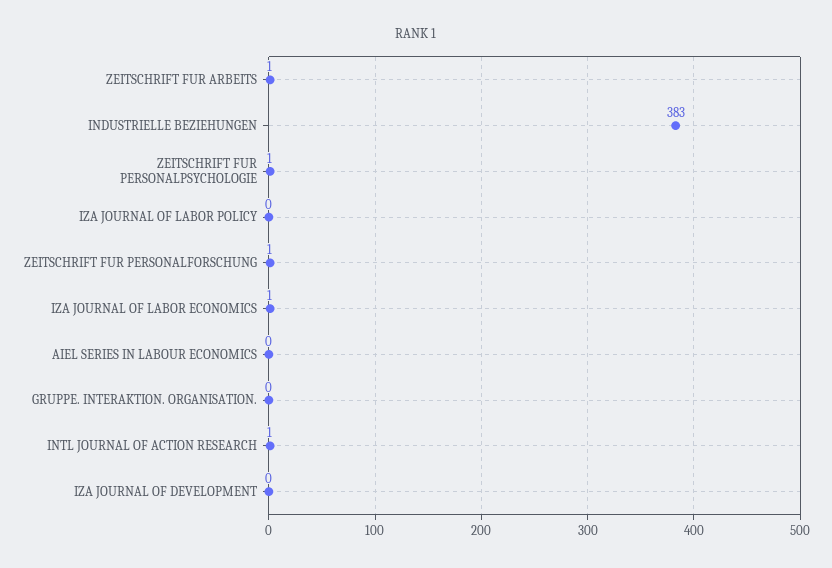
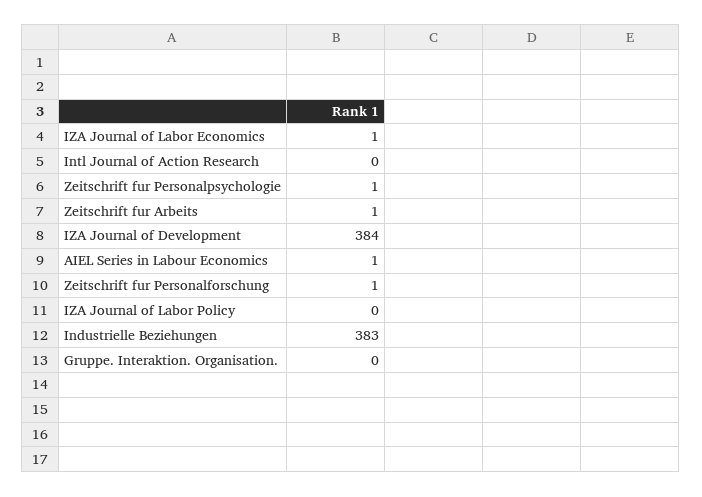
  {
    "ZEITSCHRIFT FUR ARBEITS": 1,
    "INDUSTRIELLE BEZIEHUNGEN": 383,
    "ZEITSCHRIFT FUR PERSONALPSYCHOLOGIE": 1,
    "IZA JOURNAL OF LABOR POLICY": 0,
    "ZEITSCHRIFT FUR PERSONALFORSCHUNG": 1,
    "IZA JOURNAL OF LABOR ECONOMICS": 1,
-   "AIEL SERIES IN LABOUR ECONOMICS": 0,
+   "AIEL SERIES IN LABOUR ECONOMICS": 1,
    "GRUPPE. INTERAKTION. ORGANISATION.": 0,
-   "INTL JOURNAL OF ACTION RESEARCH": 1,
+   "INTL JOURNAL OF ACTION RESEARCH": 0,
-   "IZA JOURNAL OF DEVELOPMENT": 0
+   "IZA JOURNAL OF DEVELOPMENT": 384
  }

